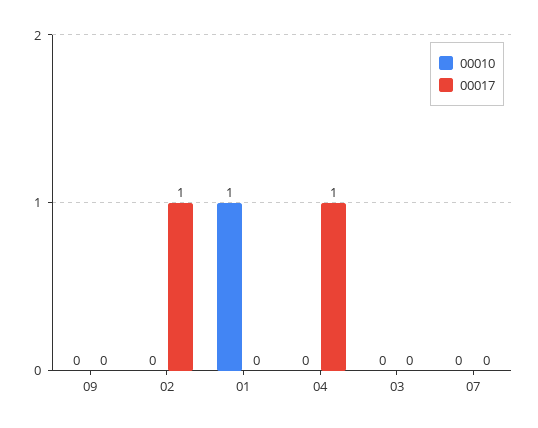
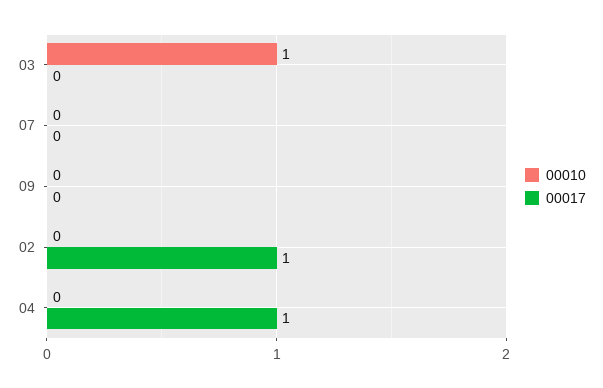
  {
    "00010": {
      "09": 0,
      "02": 0,
-     "01": 1,
      "04": 0,
-     "03": 0,
+     "03": 1,
      "07": 0
    },
    "00017": {
      "09": 0,
      "02": 1,
-     "01": 0,
      "04": 1,
      "03": 0,
      "07": 0
    }
  }

